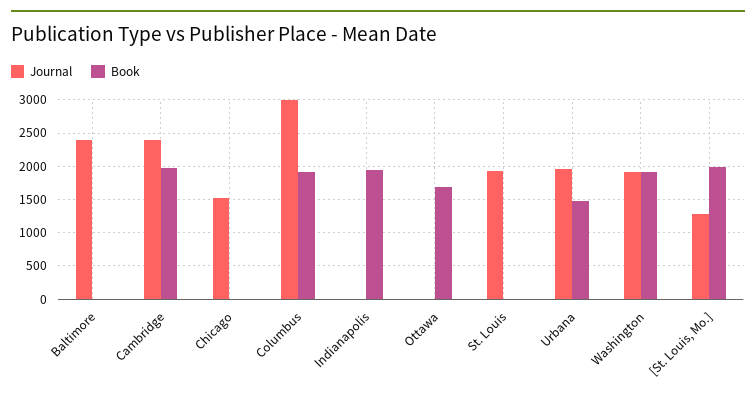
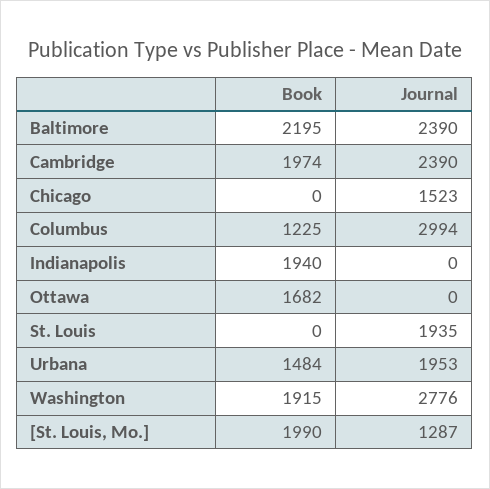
  {
    "Journal": {
      "Baltimore": 2390,
      "Cambridge": 2390,
      "Chicago": 1523,
      "Columbus": 2994,
      "Indianapolis": 0,
      "Ottawa": 0,
      "St. Louis": 1935,
      "Urbana": 1953,
-     "Washington": 1900,
+     "Washington": 2776,
      "[St. Louis, Mo.]": 1287
    },
    "Book": {
-     "Baltimore": 0,
+     "Baltimore": 2195,
      "Cambridge": 1974,
      "Chicago": 0,
-     "Columbus": 1900,
+     "Columbus": 1225,
      "Indianapolis": 1940,
      "Ottawa": 1682,
      "St. Louis": 0,
      "Urbana": 1484,
      "Washington": 1915,
      "[St. Louis, Mo.]": 1990
    }
  }

